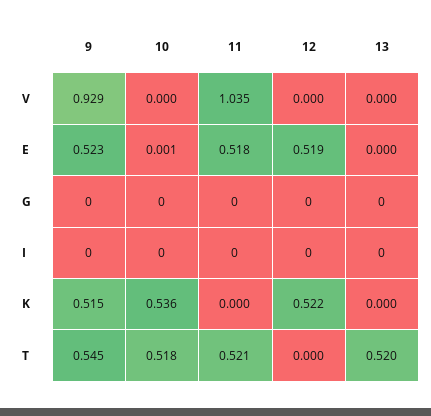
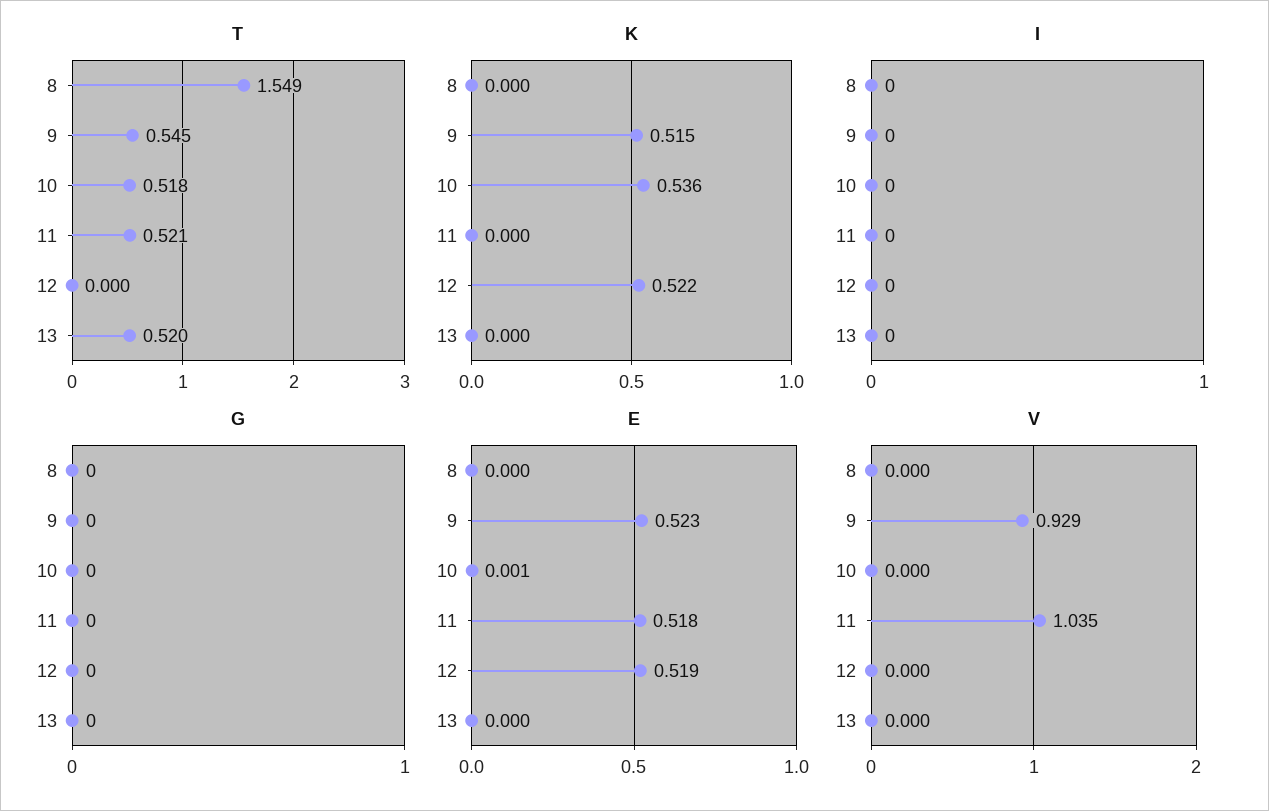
  {
    "V": {
      "9": 0.929,
      "10": 0,
      "11": 1.035,
      "12": 0,
-     "13": 0
+     "13": 0,
+     "8": 0
    },
    "E": {
      "9": 0.523,
      "10": 0.001,
      "11": 0.518,
      "12": 0.519,
-     "13": 0
+     "13": 0,
+     "8": 0
    },
    "G": {
      "9": 0,
      "10": 0,
      "11": 0,
      "12": 0,
-     "13": 0
+     "13": 0,
+     "8": 0
    },
    "I": {
      "9": 0,
      "10": 0,
      "11": 0,
      "12": 0,
-     "13": 0
+     "13": 0,
+     "8": 0
    },
    "K": {
      "9": 0.515,
      "10": 0.536,
      "11": 0,
      "12": 0.522,
-     "13": 0
+     "13": 0,
+     "8": 0
    },
    "T": {
      "9": 0.545,
      "10": 0.518,
      "11": 0.521,
      "12": 0,
-     "13": 0.52
+     "13": 0.52,
+     "8": 1.549
    }
  }

